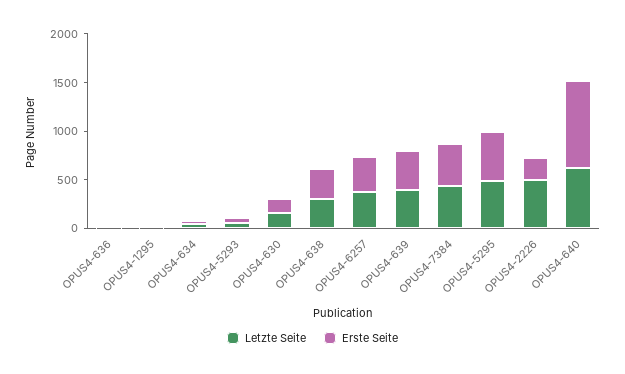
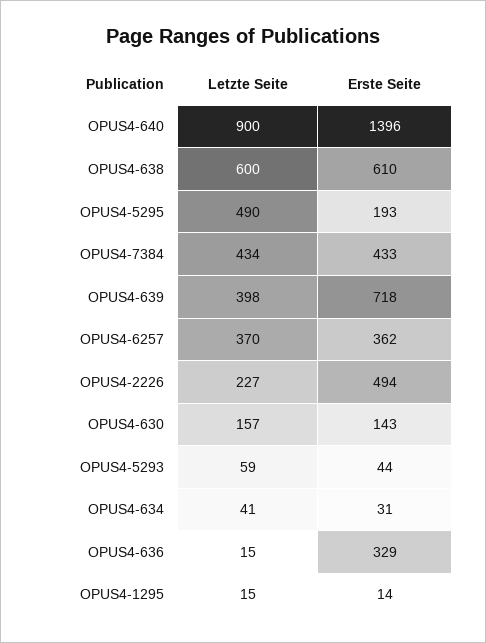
  {
    "Letzte Seite": {
      "OPUS4-636": 15,
      "OPUS4-1295": 15,
      "OPUS4-634": 41,
      "OPUS4-5293": 59,
      "OPUS4-630": 157,
-     "OPUS4-638": 300,
+     "OPUS4-638": 600,
      "OPUS4-6257": 370,
      "OPUS4-639": 398,
      "OPUS4-7384": 434,
      "OPUS4-5295": 490,
-     "OPUS4-2226": 500,
+     "OPUS4-2226": 227,
-     "OPUS4-640": 600
+     "OPUS4-640": 900
    },
    "Erste Seite": {
-     "OPUS4-636": 0,
+     "OPUS4-636": 329,
      "OPUS4-1295": 14,
      "OPUS4-634": 31,
      "OPUS4-5293": 44,
      "OPUS4-630": 143,
-     "OPUS4-638": 300,
+     "OPUS4-638": 610,
      "OPUS4-6257": 362,
-     "OPUS4-639": 400,
+     "OPUS4-639": 718,
      "OPUS4-7384": 433,
-     "OPUS4-5295": 500,
+     "OPUS4-5295": 193,
-     "OPUS4-2226": 200,
+     "OPUS4-2226": 494,
-     "OPUS4-640": 900
+     "OPUS4-640": 1396
    }
  }

